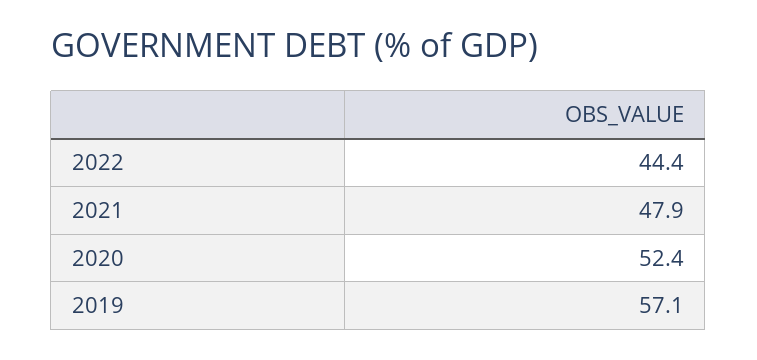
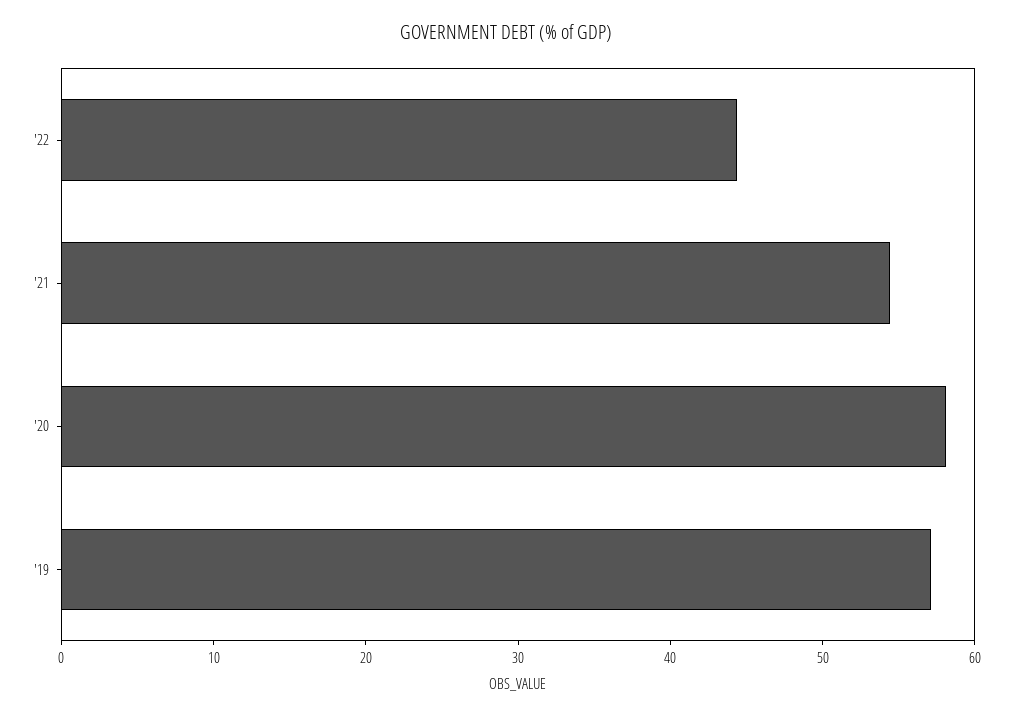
  {
    "2022": 44.4,
-   "2021": 47.9,
+   "2021": 54,
-   "2020": 52.4,
+   "2020": 58,
    "2019": 57.1
  }

